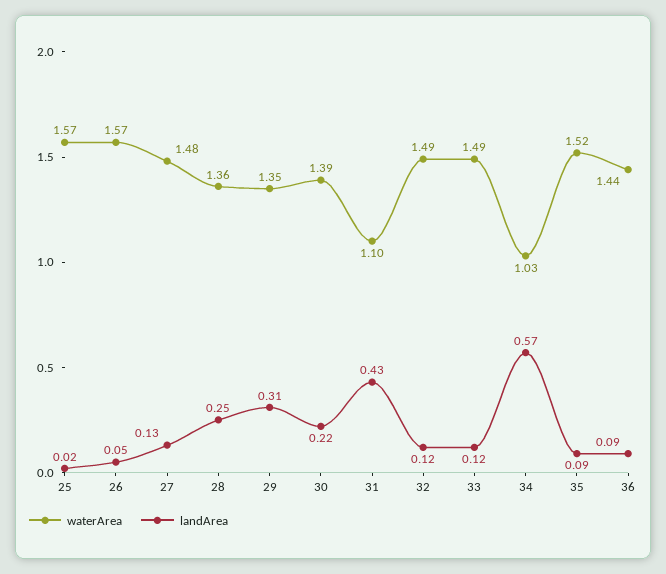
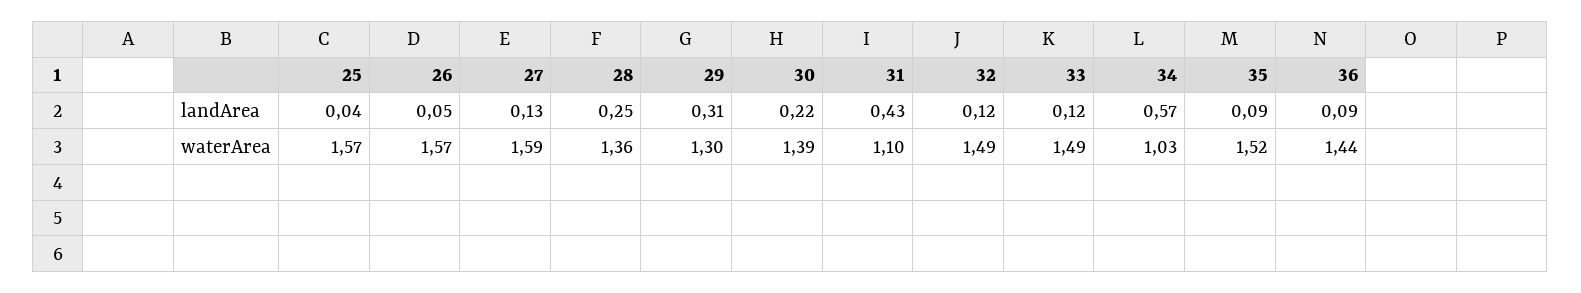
  {
    "waterArea": {
      "25": 1.57,
      "26": 1.57,
-     "27": 1.48,
+     "27": 1.59,
      "28": 1.36,
-     "29": 1.35,
+     "29": 1.3,
      "30": 1.39,
      "31": 1.1,
      "32": 1.49,
      "33": 1.49,
      "34": 1.03,
      "35": 1.52,
      "36": 1.44
    },
    "landArea": {
-     "25": 0.02,
+     "25": 0.04,
      "26": 0.05,
      "27": 0.13,
      "28": 0.25,
      "29": 0.31,
      "30": 0.22,
      "31": 0.43,
      "32": 0.12,
      "33": 0.12,
      "34": 0.57,
      "35": 0.09,
      "36": 0.09
    }
  }

